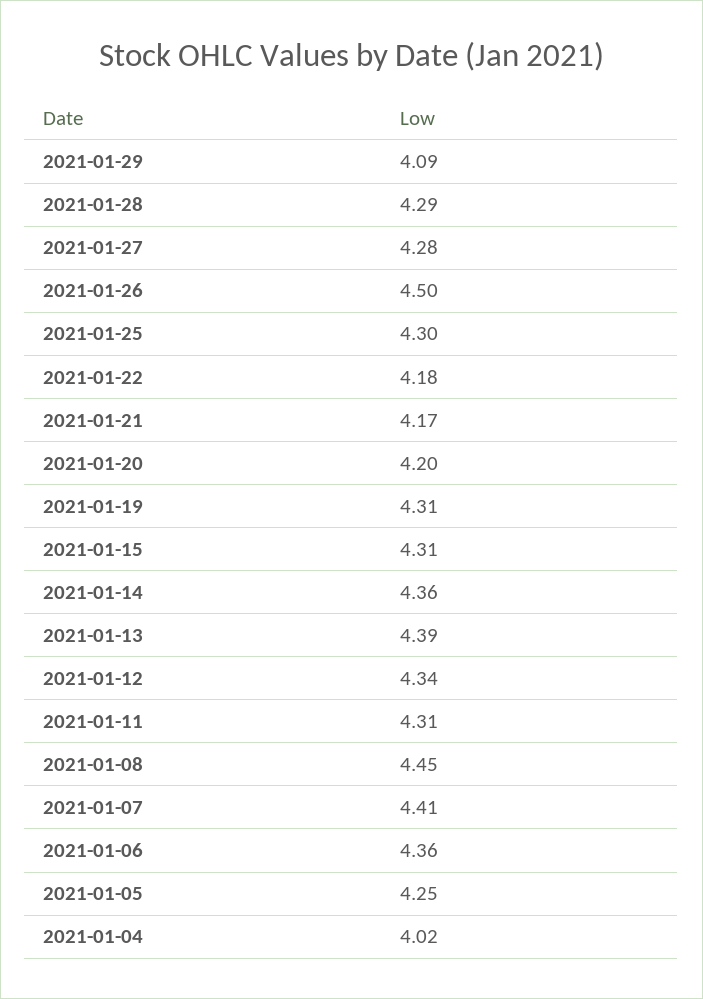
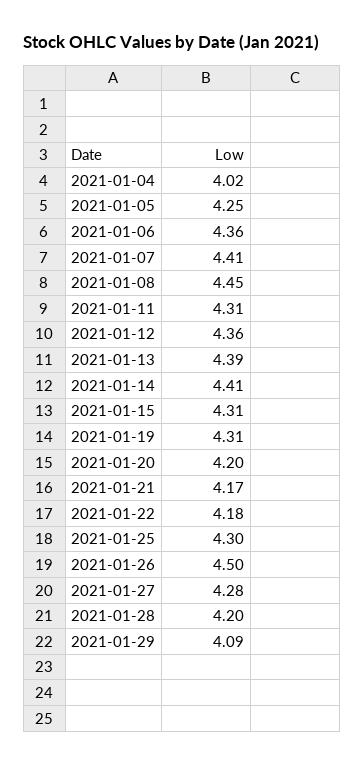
  {
    "2021-01-29": 4.09,
-   "2021-01-28": 4.29,
+   "2021-01-28": 4.2,
    "2021-01-27": 4.28,
    "2021-01-26": 4.5,
    "2021-01-25": 4.3,
    "2021-01-22": 4.18,
    "2021-01-21": 4.17,
    "2021-01-20": 4.2,
    "2021-01-19": 4.31,
    "2021-01-15": 4.31,
-   "2021-01-14": 4.36,
+   "2021-01-14": 4.41,
    "2021-01-13": 4.39,
-   "2021-01-12": 4.34,
+   "2021-01-12": 4.36,
    "2021-01-11": 4.31,
    "2021-01-08": 4.45,
    "2021-01-07": 4.41,
    "2021-01-06": 4.36,
    "2021-01-05": 4.25,
    "2021-01-04": 4.02
  }

